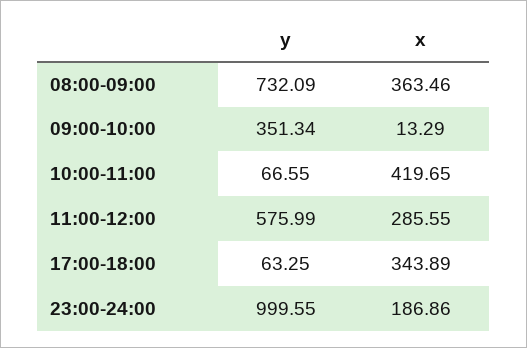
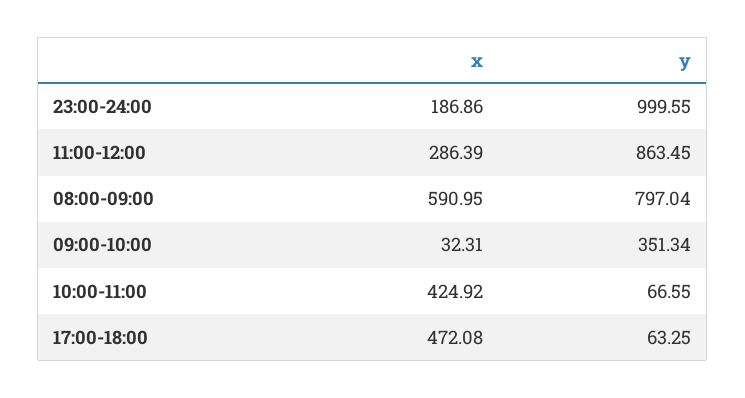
  {
    "y": {
-     "08:00-09:00": 732.09,
+     "08:00-09:00": 797.04,
      "09:00-10:00": 351.34,
      "10:00-11:00": 66.55,
-     "11:00-12:00": 575.99,
+     "11:00-12:00": 863.45,
      "17:00-18:00": 63.25,
      "23:00-24:00": 999.55
    },
    "x": {
-     "08:00-09:00": 363.46,
+     "08:00-09:00": 590.95,
-     "09:00-10:00": 13.29,
+     "09:00-10:00": 32.31,
-     "10:00-11:00": 419.65,
+     "10:00-11:00": 424.92,
-     "11:00-12:00": 285.55,
+     "11:00-12:00": 286.39,
-     "17:00-18:00": 343.89,
+     "17:00-18:00": 472.08,
      "23:00-24:00": 186.86
    }
  }

